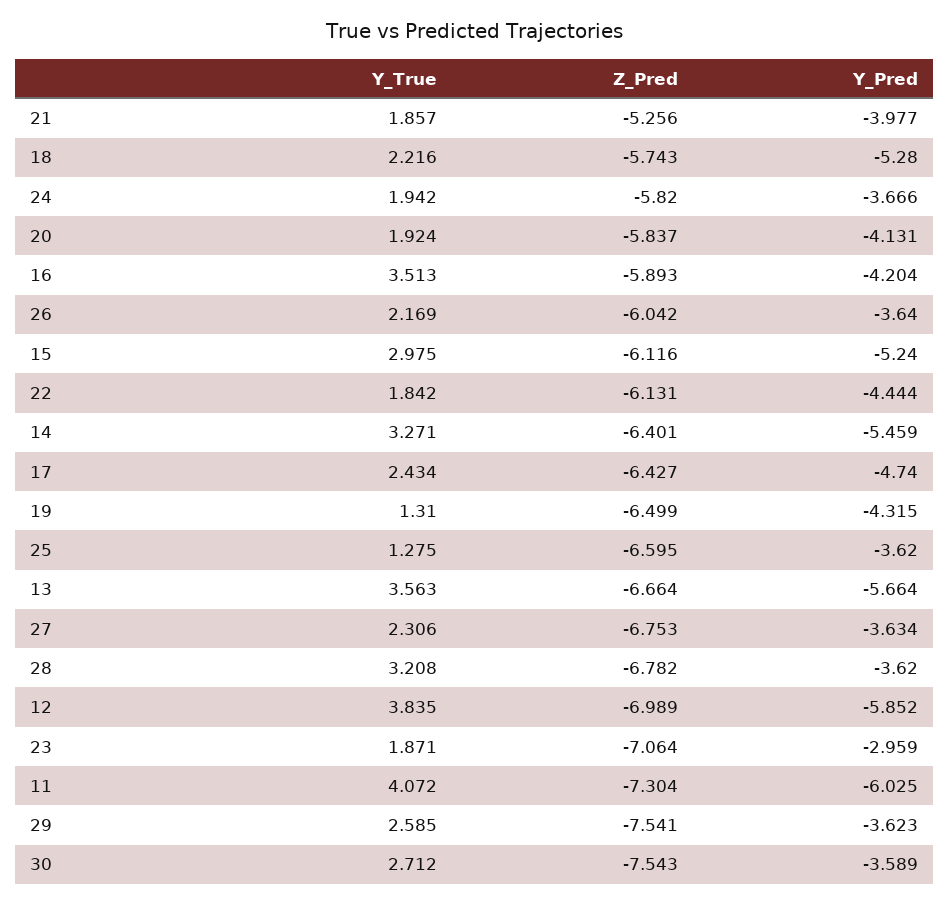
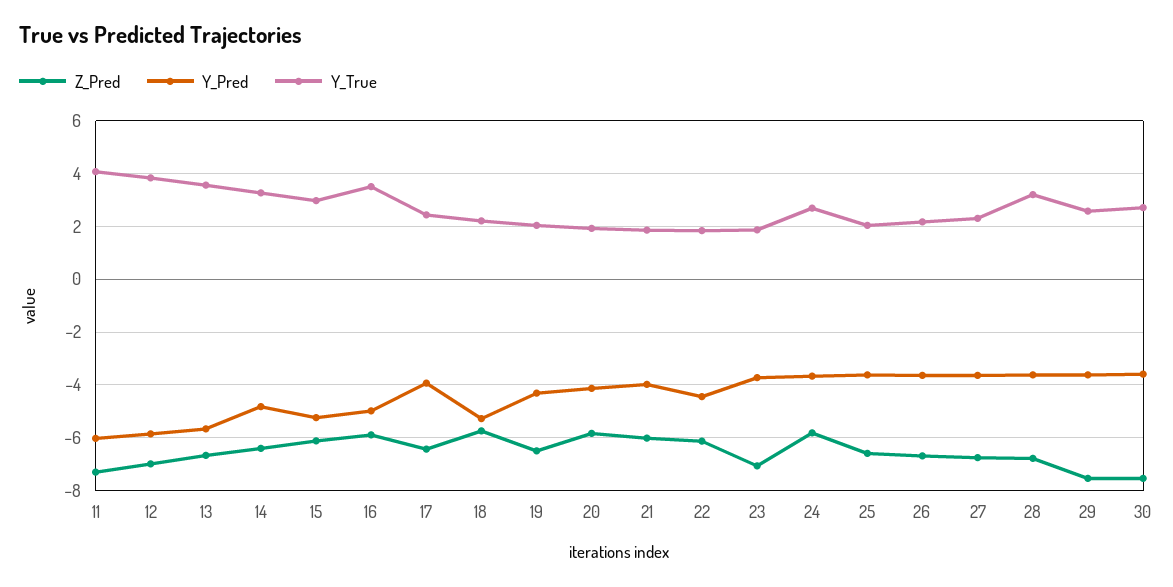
  {
    "Y_True": {
      "21": 1.857,
      "18": 2.216,
-     "24": 1.942,
+     "24": 2.75,
      "20": 1.924,
      "16": 3.513,
      "26": 2.169,
      "15": 2.975,
      "22": 1.842,
      "14": 3.271,
      "17": 2.434,
-     "19": 1.31,
+     "19": 2,
-     "25": 1.275,
+     "25": 2,
      "13": 3.563,
      "27": 2.306,
      "28": 3.208,
      "12": 3.835,
      "23": 1.871,
      "11": 4.072,
      "29": 2.585,
      "30": 2.712
    },
    "Z_Pred": {
-     "21": -5.256,
+     "21": -6,
      "18": -5.743,
      "24": -5.82,
      "20": -5.837,
      "16": -5.893,
-     "26": -6.042,
+     "26": -6.75,
      "15": -6.116,
      "22": -6.131,
      "14": -6.401,
      "17": -6.427,
      "19": -6.499,
      "25": -6.595,
      "13": -6.664,
      "27": -6.753,
      "28": -6.782,
      "12": -6.989,
      "23": -7.064,
      "11": -7.304,
      "29": -7.541,
      "30": -7.543
    },
    "Y_Pred": {
      "21": -3.977,
      "18": -5.28,
      "24": -3.666,
      "20": -4.131,
-     "16": -4.204,
+     "16": -5,
      "26": -3.64,
      "15": -5.24,
      "22": -4.444,
-     "14": -5.459,
+     "14": -4.75,
-     "17": -4.74,
+     "17": -4,
      "19": -4.315,
      "25": -3.62,
      "13": -5.664,
      "27": -3.634,
      "28": -3.62,
      "12": -5.852,
-     "23": -2.959,
+     "23": -3.75,
      "11": -6.025,
      "29": -3.623,
      "30": -3.589
    }
  }

